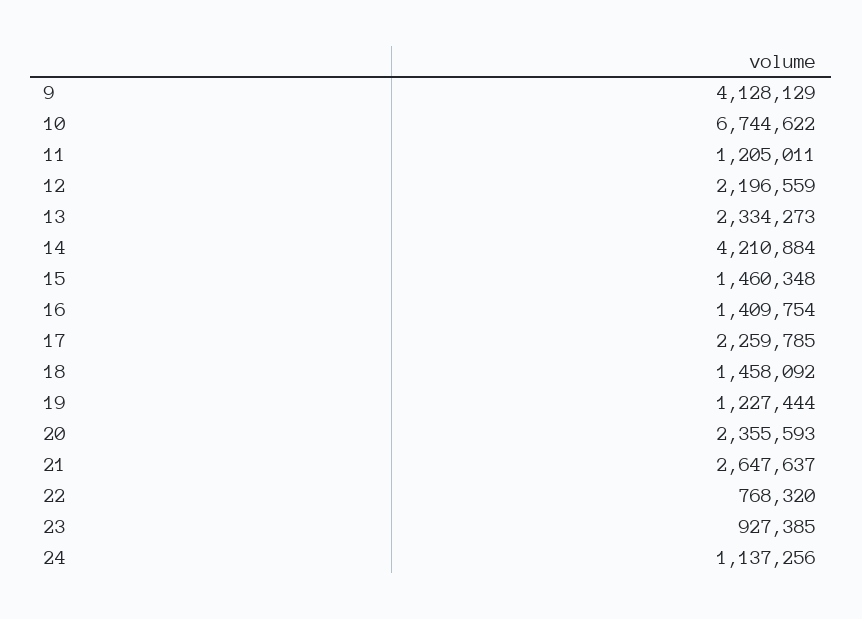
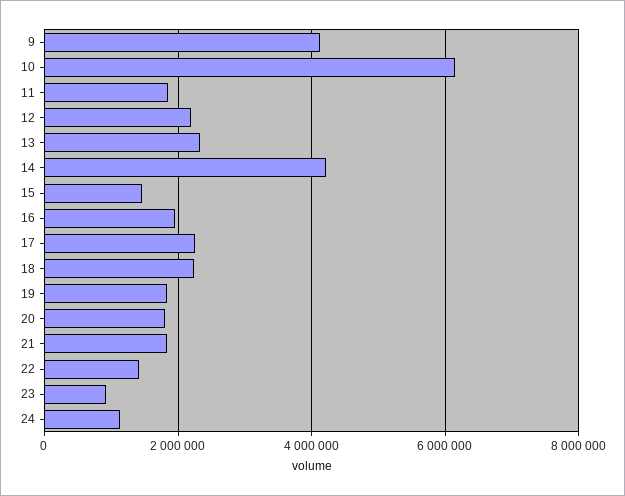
  {
    "9": 4128129,
-   "10": 6744622,
+   "10": 6200000,
-   "11": 1205011,
+   "11": 1800000,
    "12": 2196559,
    "13": 2334273,
    "14": 4210884,
    "15": 1460348,
-   "16": 1409754,
+   "16": 2000000,
    "17": 2259785,
-   "18": 1458092,
+   "18": 2200000,
-   "19": 1227444,
+   "19": 1800000,
-   "20": 2355593,
+   "20": 1800000,
-   "21": 2647637,
+   "21": 1800000,
-   "22": 768320,
+   "22": 1400000,
    "23": 927385,
    "24": 1137256
  }

